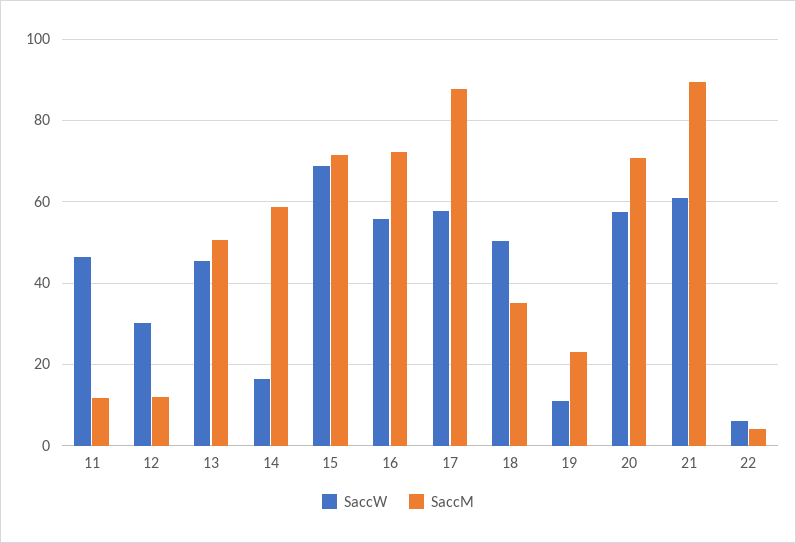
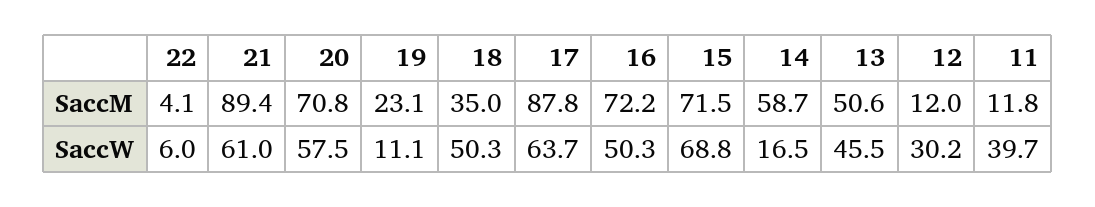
  {
    "SaccW": {
-     "11": 46,
+     "11": 39.7,
      "12": 30.2,
      "13": 45.5,
      "14": 16.5,
      "15": 68.8,
-     "16": 56,
+     "16": 50.3,
-     "17": 58,
+     "17": 63.7,
      "18": 50.3,
      "19": 11.1,
      "20": 57.5,
      "21": 61,
      "22": 6
    },
    "SaccM": {
      "11": 11.8,
      "12": 12,
      "13": 50.6,
      "14": 58.7,
      "15": 71.5,
      "16": 72.2,
      "17": 87.8,
      "18": 35,
      "19": 23.1,
      "20": 70.8,
      "21": 89.4,
      "22": 4.1
    }
  }

